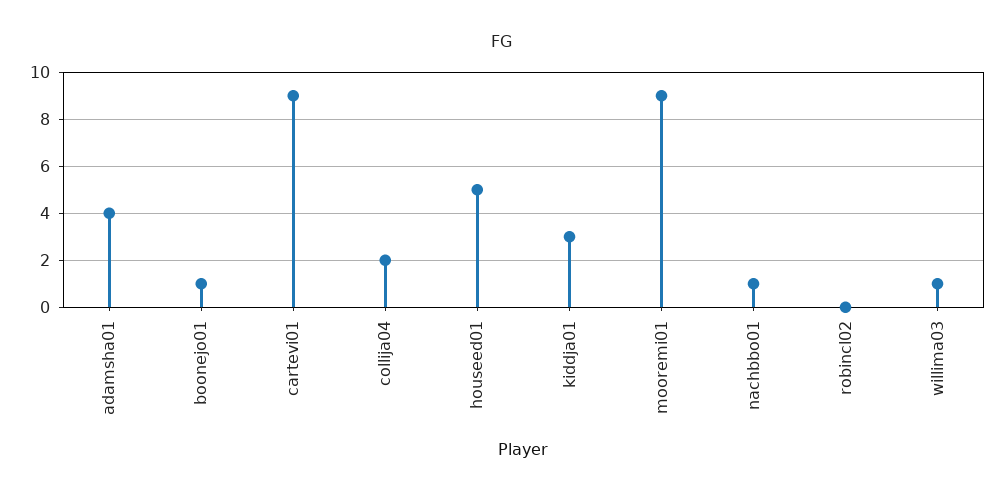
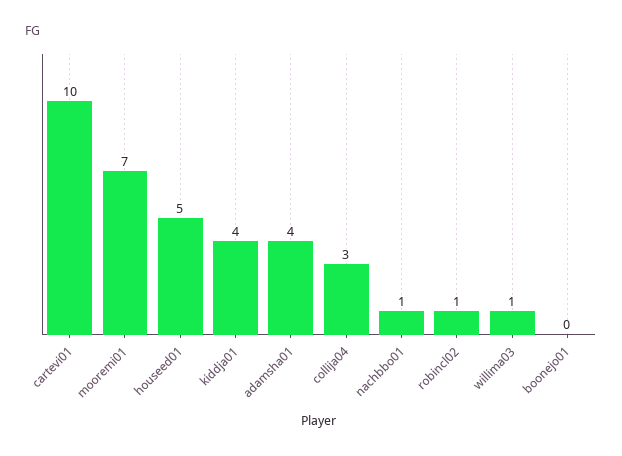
  {
    "adamsha01": 4,
-   "boonejo01": 1,
+   "boonejo01": 0,
-   "cartevi01": 9,
+   "cartevi01": 10,
-   "collija04": 2,
+   "collija04": 3,
    "houseed01": 5,
-   "kiddja01": 3,
+   "kiddja01": 4,
-   "mooremi01": 9,
+   "mooremi01": 7,
    "nachbbo01": 1,
-   "robincl02": 0,
+   "robincl02": 1,
    "willima03": 1
  }

